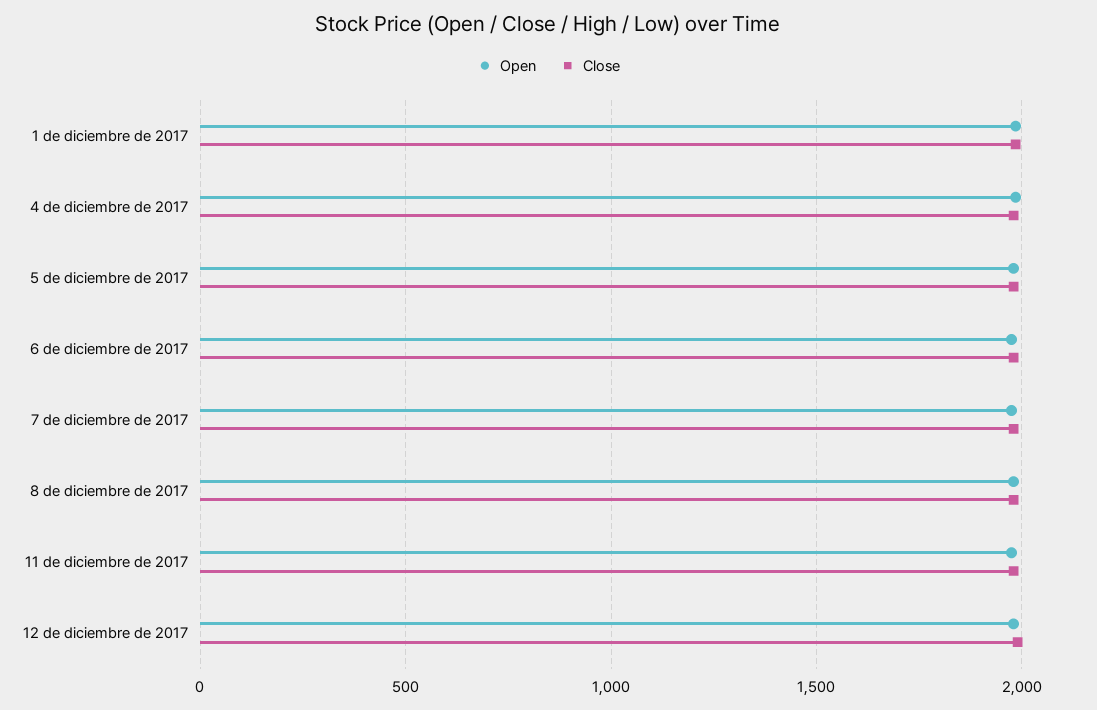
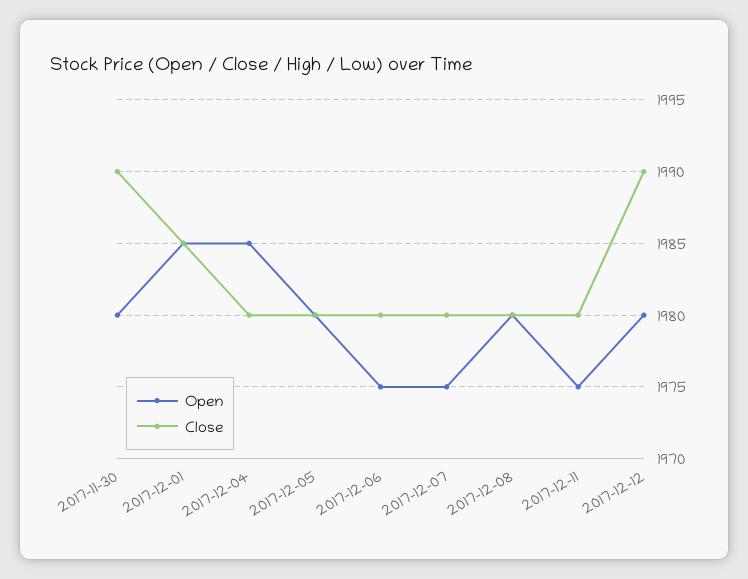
  {
    "Open": {
      "1 de diciembre de 2017": 1985,
      "4 de diciembre de 2017": 1985,
      "5 de diciembre de 2017": 1980,
      "6 de diciembre de 2017": 1975,
      "7 de diciembre de 2017": 1975,
      "8 de diciembre de 2017": 1980,
      "11 de diciembre de 2017": 1975,
-     "12 de diciembre de 2017": 1980
+     "12 de diciembre de 2017": 1980,
+     "2017-11-30": 1980
    },
    "Close": {
      "1 de diciembre de 2017": 1985,
      "4 de diciembre de 2017": 1980,
      "5 de diciembre de 2017": 1980,
      "6 de diciembre de 2017": 1980,
      "7 de diciembre de 2017": 1980,
      "8 de diciembre de 2017": 1980,
      "11 de diciembre de 2017": 1980,
-     "12 de diciembre de 2017": 1990
+     "12 de diciembre de 2017": 1990,
+     "2017-11-30": 1990
    }
  }

